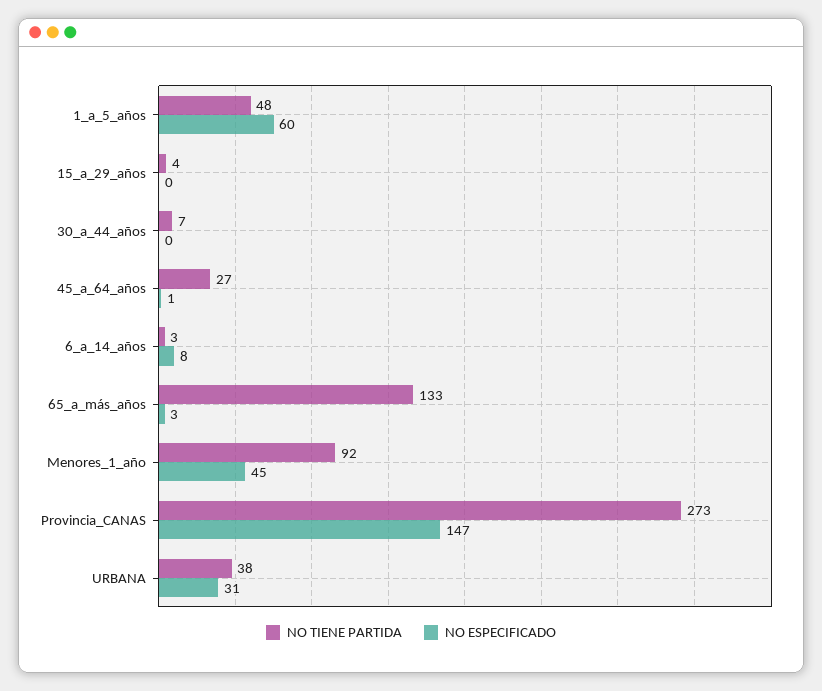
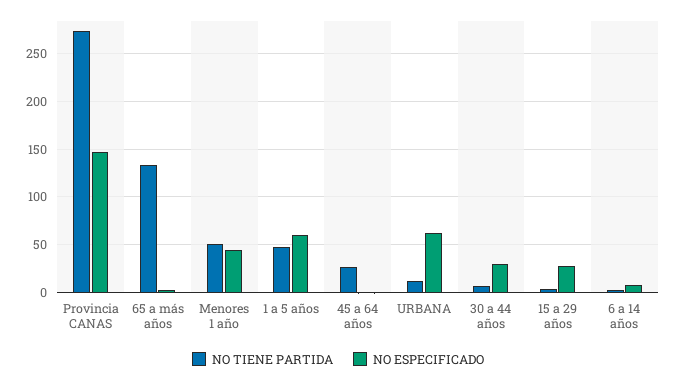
  {
    "NO TIENE PARTIDA": {
      "1_a_5_años": 48,
      "15_a_29_años": 4,
      "30_a_44_años": 7,
      "45_a_64_años": 27,
      "6_a_14_años": 3,
      "65_a_más_años": 133,
-     "Menores_1_año": 92,
+     "Menores_1_año": 50,
      "Provincia_CANAS": 273,
-     "URBANA": 38
+     "URBANA": 10
    },
    "NO ESPECIFICADO": {
      "1_a_5_años": 60,
-     "15_a_29_años": 0,
+     "15_a_29_años": 30,
-     "30_a_44_años": 0,
+     "30_a_44_años": 30,
      "45_a_64_años": 1,
      "6_a_14_años": 8,
      "65_a_más_años": 3,
      "Menores_1_año": 45,
      "Provincia_CANAS": 147,
-     "URBANA": 31
+     "URBANA": 60
    }
  }

